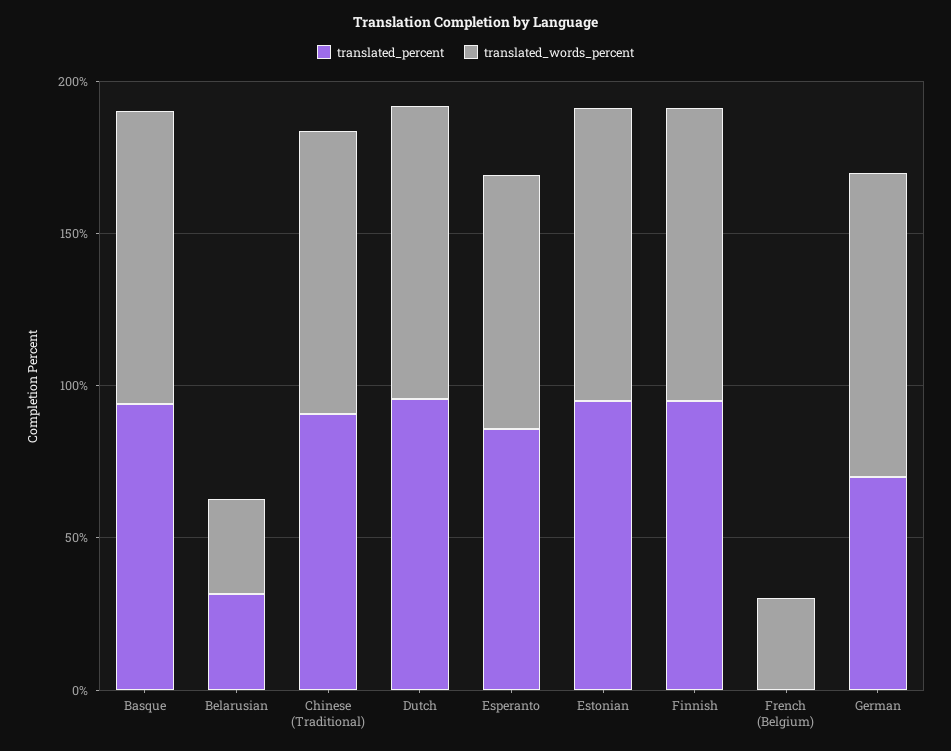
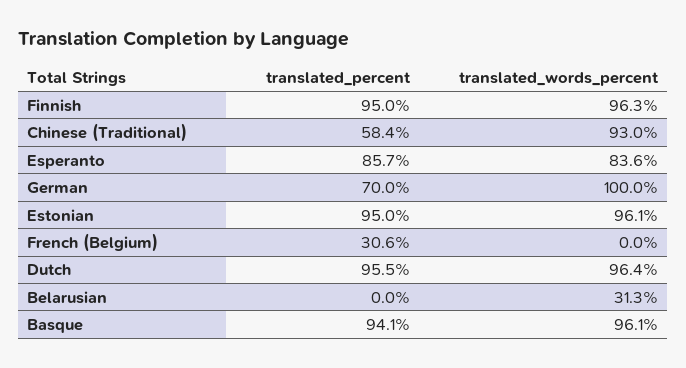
  {
    "translated_percent": {
      "Basque": 94.1,
-     "Belarusian": 30,
+     "Belarusian": 0,
-     "Chinese (Traditional)": 90,
+     "Chinese (Traditional)": 58.4,
      "Dutch": 95.5,
      "Esperanto": 85.7,
      "Estonian": 95,
      "Finnish": 95,
-     "French (Belgium)": 0,
+     "French (Belgium)": 30.6,
      "German": 70
    },
    "translated_words_percent": {
      "Basque": 96.1,
      "Belarusian": 31.3,
      "Chinese (Traditional)": 93,
      "Dutch": 96.4,
      "Esperanto": 83.6,
      "Estonian": 96.1,
      "Finnish": 96.3,
-     "French (Belgium)": 30,
+     "French (Belgium)": 0,
      "German": 100
    }
  }

